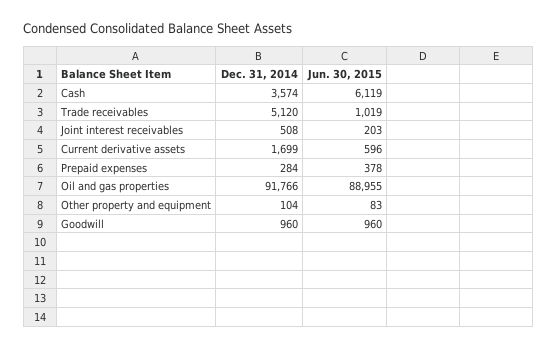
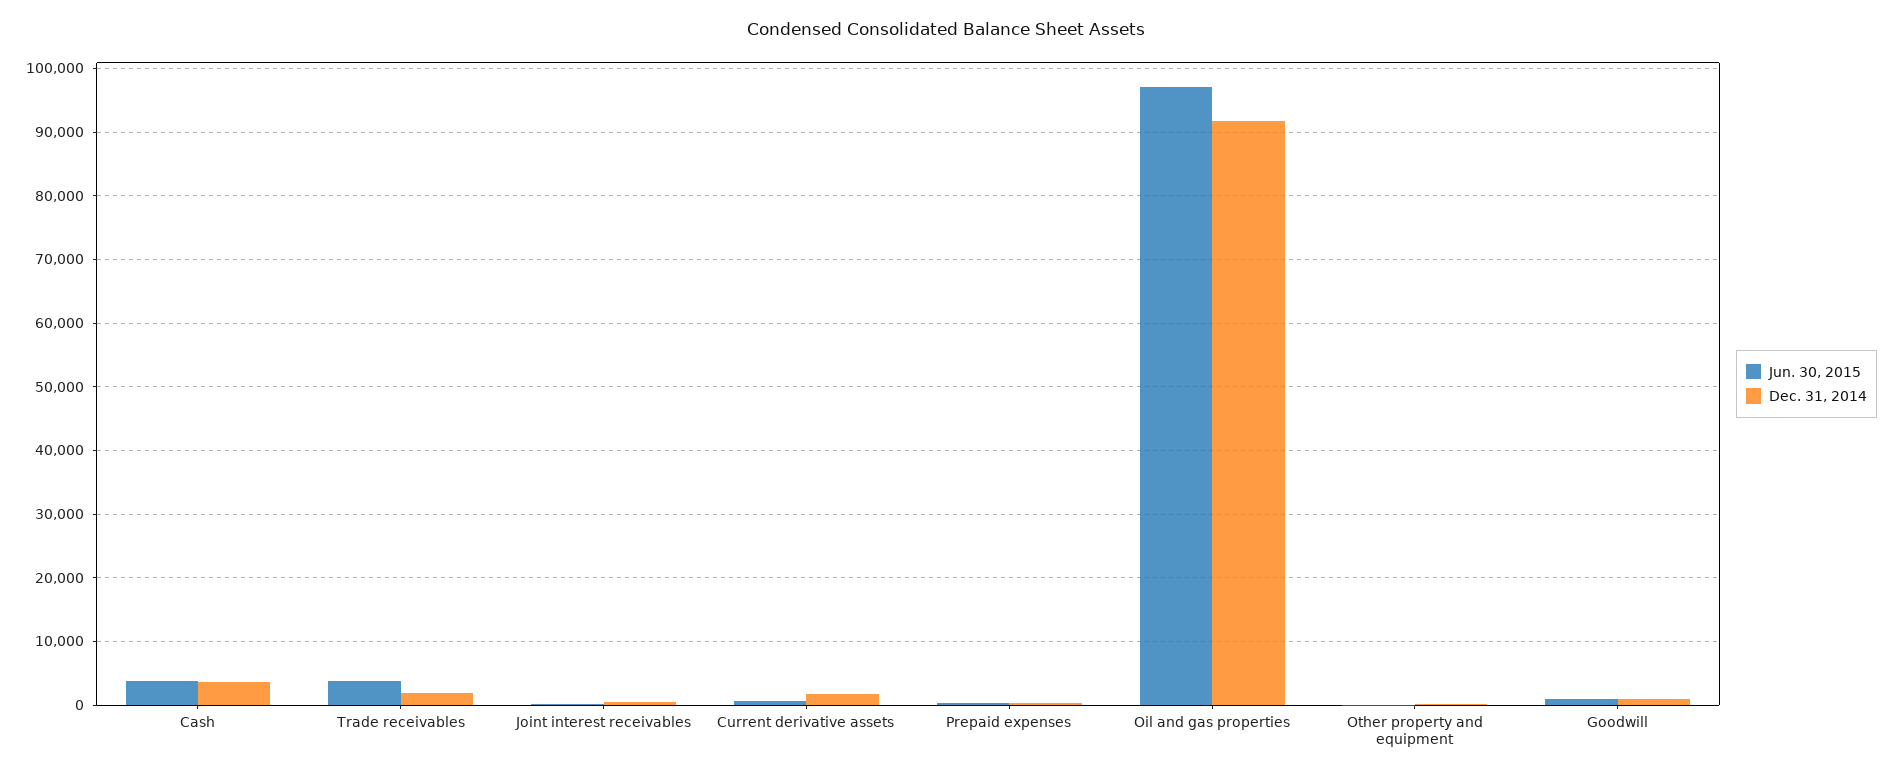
  {
    "Dec. 31, 2014": {
      "Cash": 3574,
-     "Trade receivables": 5120,
+     "Trade receivables": 2000,
      "Joint interest receivables": 508,
      "Current derivative assets": 1699,
      "Prepaid expenses": 284,
      "Oil and gas properties": 91766,
      "Other property and equipment": 104,
      "Goodwill": 960
    },
    "Jun. 30, 2015": {
-     "Cash": 6119,
+     "Cash": 4000,
-     "Trade receivables": 1019,
+     "Trade receivables": 4000,
      "Joint interest receivables": 203,
      "Current derivative assets": 596,
      "Prepaid expenses": 378,
-     "Oil and gas properties": 88955,
+     "Oil and gas properties": 97000,
      "Other property and equipment": 83,
      "Goodwill": 960
    }
  }

